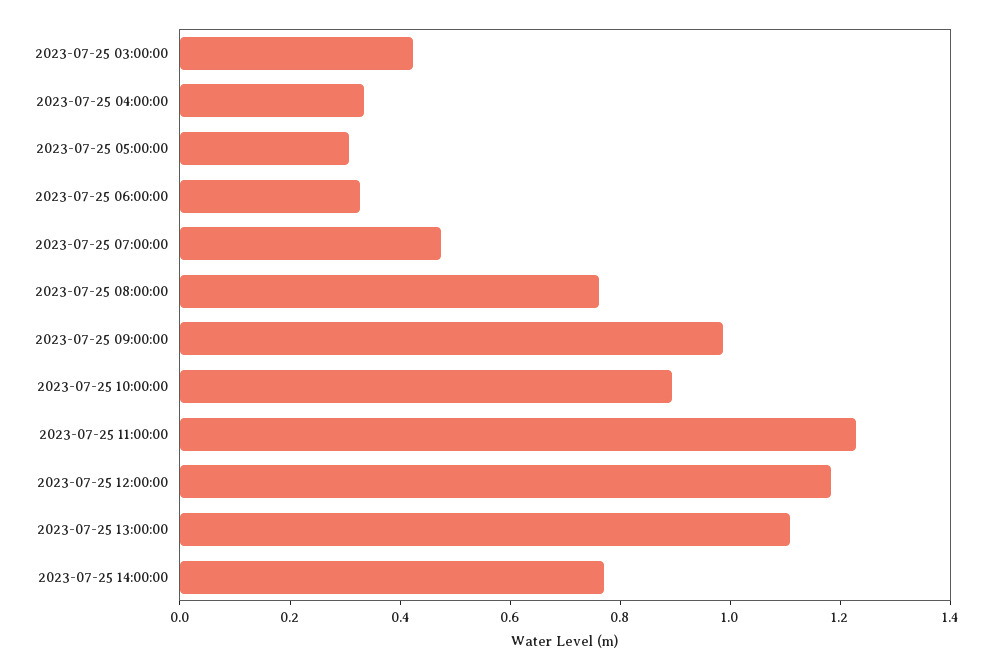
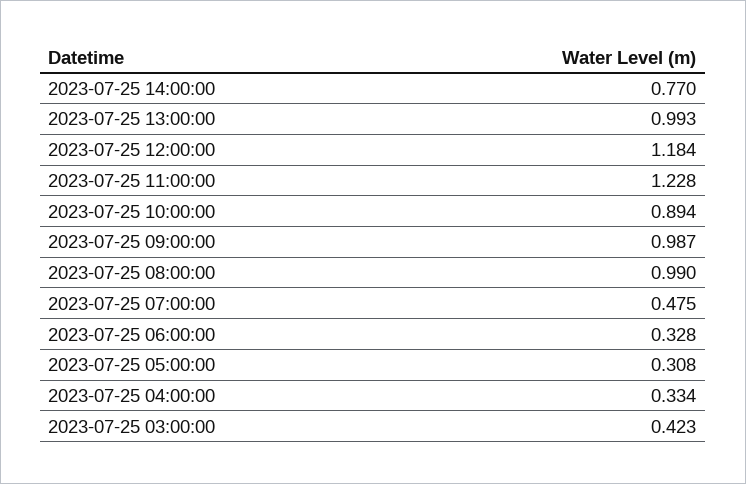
  {
    "2023-07-25 03:00:00": 0.423,
    "2023-07-25 04:00:00": 0.334,
    "2023-07-25 05:00:00": 0.308,
    "2023-07-25 06:00:00": 0.328,
    "2023-07-25 07:00:00": 0.475,
-   "2023-07-25 08:00:00": 0.75,
+   "2023-07-25 08:00:00": 0.99,
    "2023-07-25 09:00:00": 0.987,
    "2023-07-25 10:00:00": 0.894,
    "2023-07-25 11:00:00": 1.228,
    "2023-07-25 12:00:00": 1.184,
-   "2023-07-25 13:00:00": 1.1,
+   "2023-07-25 13:00:00": 0.993,
    "2023-07-25 14:00:00": 0.77
  }

